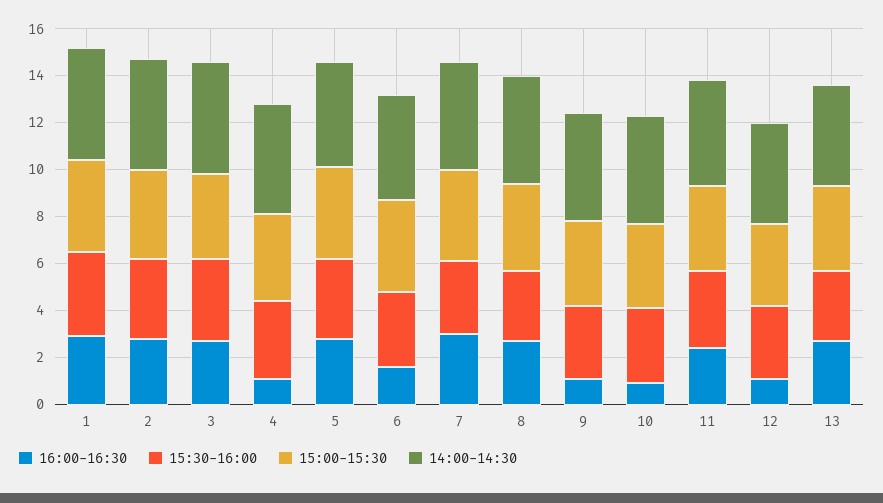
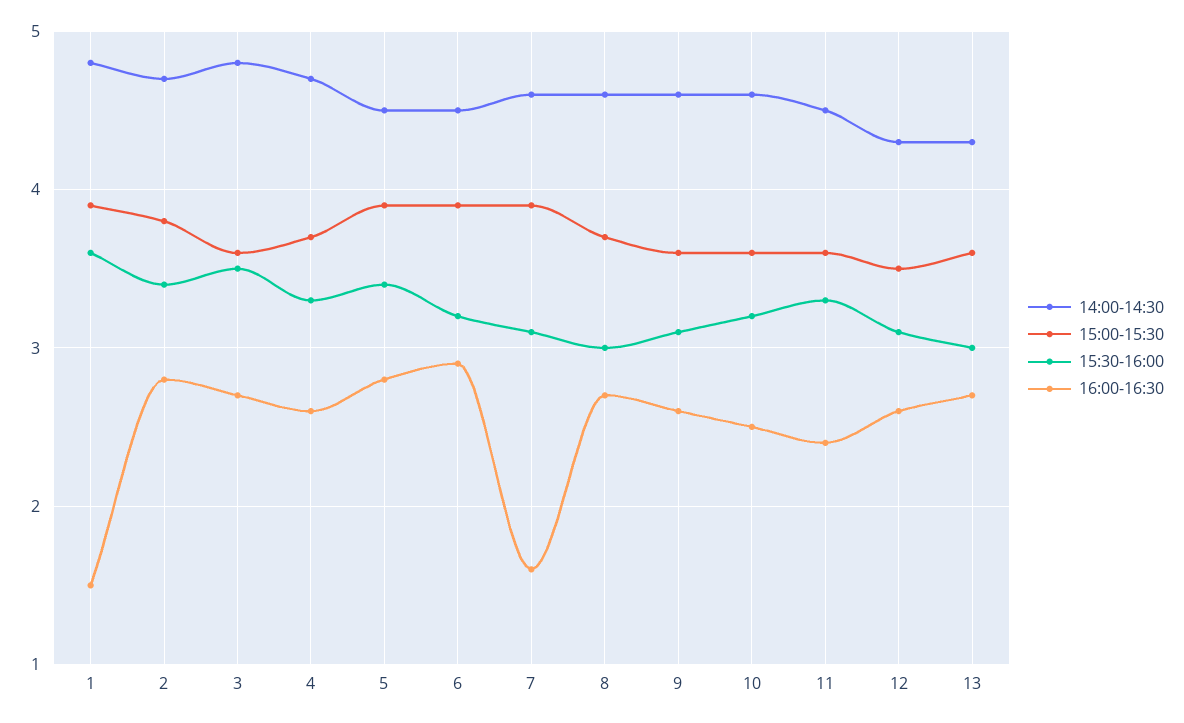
  {
    "16:00-16:30": {
-     "1": 3,
+     "1": 1.5,
      "2": 2.8,
      "3": 2.7,
-     "4": 1,
+     "4": 2.6,
      "5": 2.8,
-     "6": 1.5,
+     "6": 2.9,
-     "7": 3,
+     "7": 1.6,
      "8": 2.7,
-     "9": 1,
+     "9": 2.6,
-     "10": 1,
+     "10": 2.5,
      "11": 2.4,
-     "12": 1,
+     "12": 2.6,
      "13": 2.7
    },
    "15:30-16:00": {
      "1": 3.6,
      "2": 3.4,
      "3": 3.5,
      "4": 3.3,
      "5": 3.4,
      "6": 3.2,
      "7": 3.1,
      "8": 3,
      "9": 3.1,
      "10": 3.2,
      "11": 3.3,
      "12": 3.1,
      "13": 3
    },
    "15:00-15:30": {
      "1": 3.9,
      "2": 3.8,
      "3": 3.6,
      "4": 3.7,
      "5": 3.9,
      "6": 3.9,
      "7": 3.9,
      "8": 3.7,
      "9": 3.6,
      "10": 3.6,
      "11": 3.6,
      "12": 3.5,
      "13": 3.6
    },
    "14:00-14:30": {
      "1": 4.8,
      "2": 4.7,
      "3": 4.8,
      "4": 4.7,
      "5": 4.5,
      "6": 4.5,
      "7": 4.6,
      "8": 4.6,
      "9": 4.6,
      "10": 4.6,
      "11": 4.5,
      "12": 4.3,
      "13": 4.3
    }
  }

